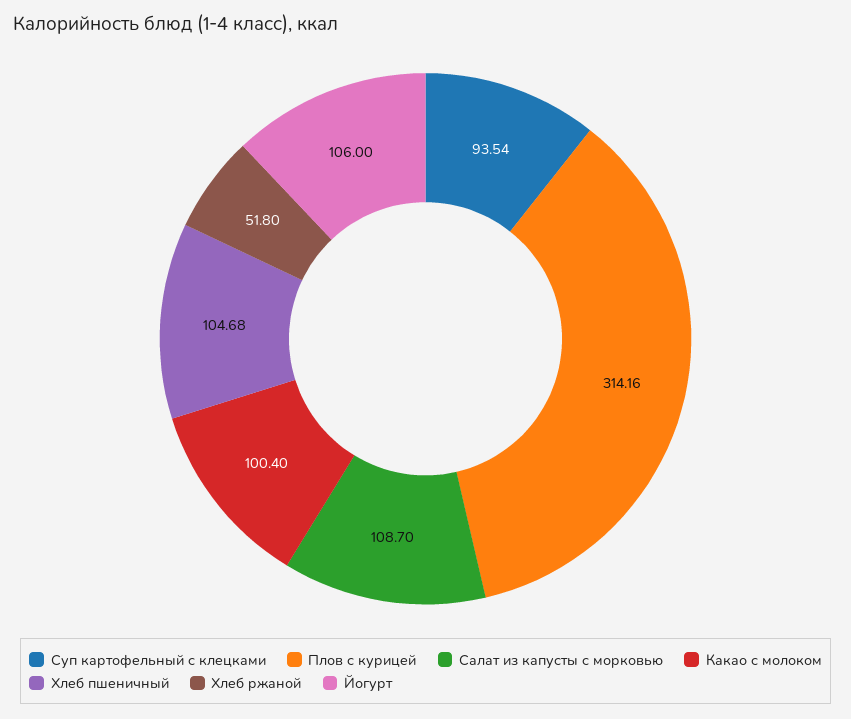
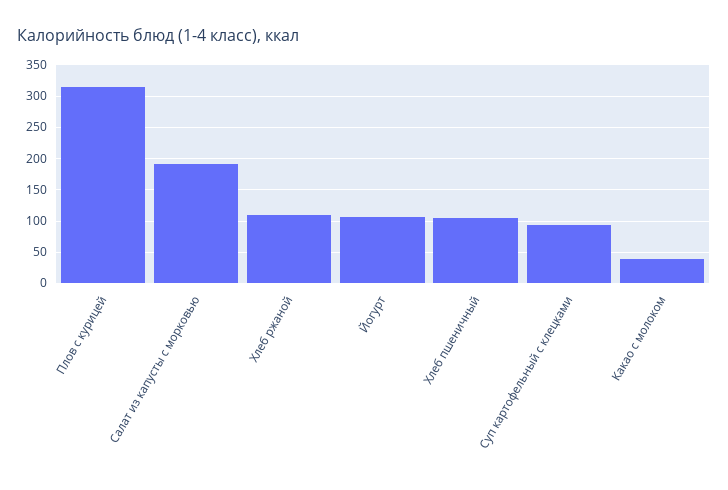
  {
    "Суп картофельный с клецками": 93.54,
    "Плов с курицей": 314.16,
-   "Салат из капусты с морковью": 108.7,
+   "Салат из капусты с морковью": 190,
-   "Какао с молоком": 100.4,
+   "Какао с молоком": 40,
    "Хлеб пшеничный": 104.68,
-   "Хлеб ржаной": 51.8,
+   "Хлеб ржаной": 110,
    "Йогурт": 106
  }

